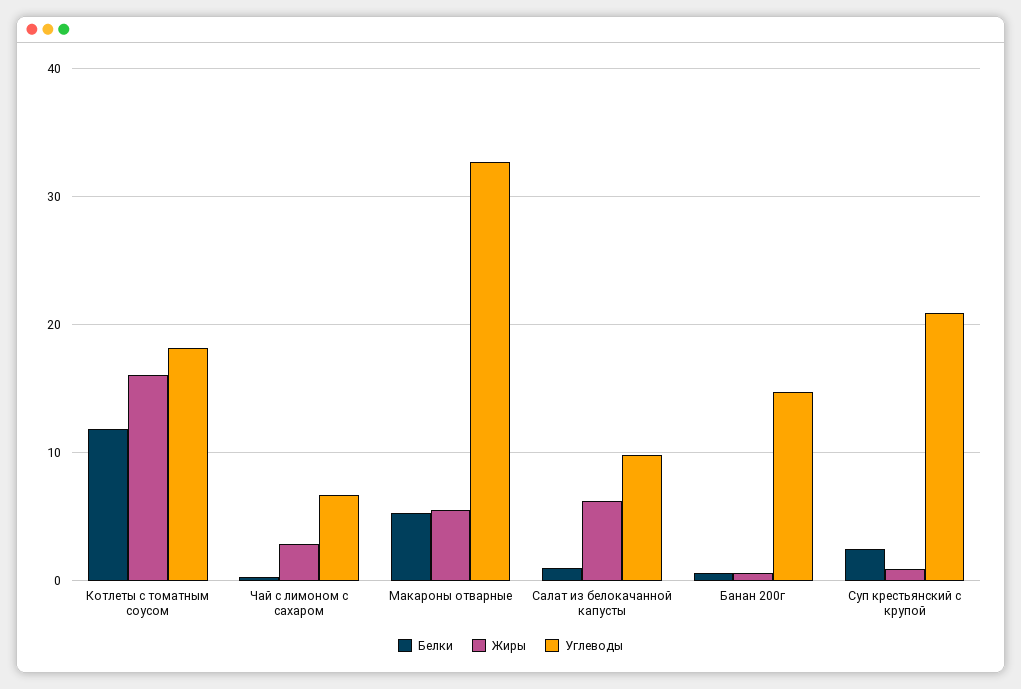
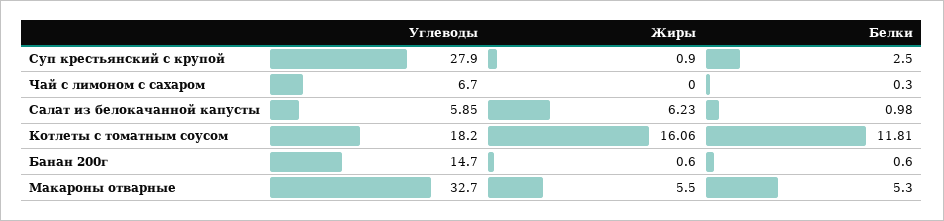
  {
    "Белки": {
      "Котлеты с томатным соусом": 11.81,
      "Чай с лимоном с сахаром": 0.3,
      "Макароны отварные": 5.3,
      "Салат из белокачанной капусты": 0.98,
      "Банан 200г": 0.6,
      "Суп крестьянский с крупой": 2.5
    },
    "Жиры": {
      "Котлеты с томатным соусом": 16.06,
-     "Чай с лимоном с сахаром": 3,
+     "Чай с лимоном с сахаром": 0,
      "Макароны отварные": 5.5,
      "Салат из белокачанной капусты": 6.23,
      "Банан 200г": 0.6,
      "Суп крестьянский с крупой": 0.9
    },
    "Углеводы": {
      "Котлеты с томатным соусом": 18.2,
      "Чай с лимоном с сахаром": 6.7,
      "Макароны отварные": 32.7,
-     "Салат из белокачанной капусты": 10,
+     "Салат из белокачанной капусты": 5.85,
      "Банан 200г": 14.7,
-     "Суп крестьянский с крупой": 21
+     "Суп крестьянский с крупой": 27.9
    }
  }

